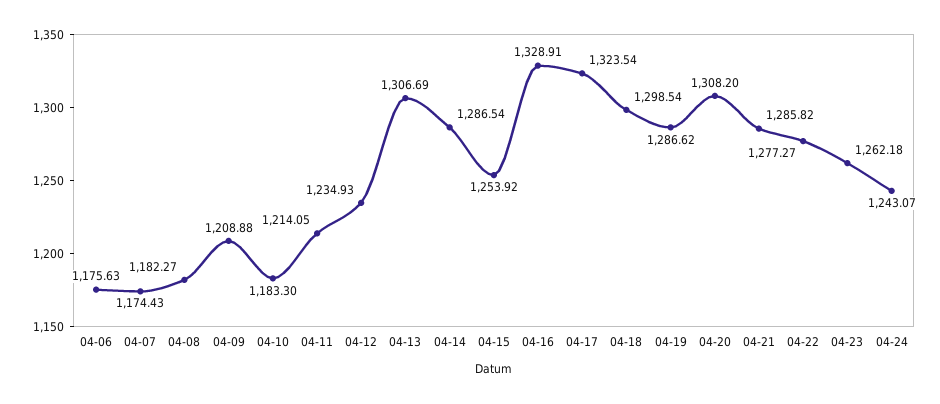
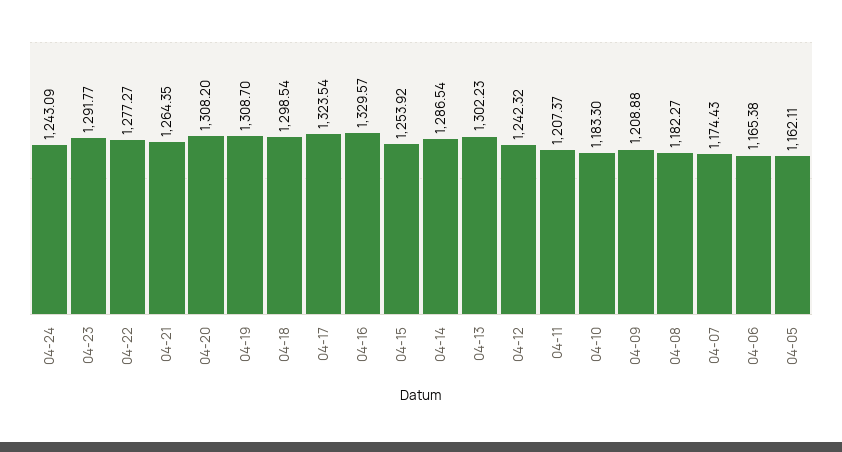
  {
-   "04-06": 1175.63,
+   "04-06": 1165.38,
    "04-07": 1174.43,
    "04-08": 1182.27,
    "04-09": 1208.88,
    "04-10": 1183.3,
-   "04-11": 1214.05,
+   "04-11": 1207.37,
-   "04-12": 1234.93,
+   "04-12": 1242.32,
-   "04-13": 1306.69,
+   "04-13": 1302.23,
    "04-14": 1286.54,
    "04-15": 1253.92,
-   "04-16": 1328.91,
+   "04-16": 1329.57,
    "04-17": 1323.54,
    "04-18": 1298.54,
-   "04-19": 1286.62,
+   "04-19": 1308.7,
    "04-20": 1308.2,
-   "04-21": 1285.82,
+   "04-21": 1264.35,
    "04-22": 1277.27,
-   "04-23": 1262.18,
+   "04-23": 1291.77,
-   "04-24": 1243.07
+   "04-24": 1243.09,
+   "04-05": 1162.11
  }

